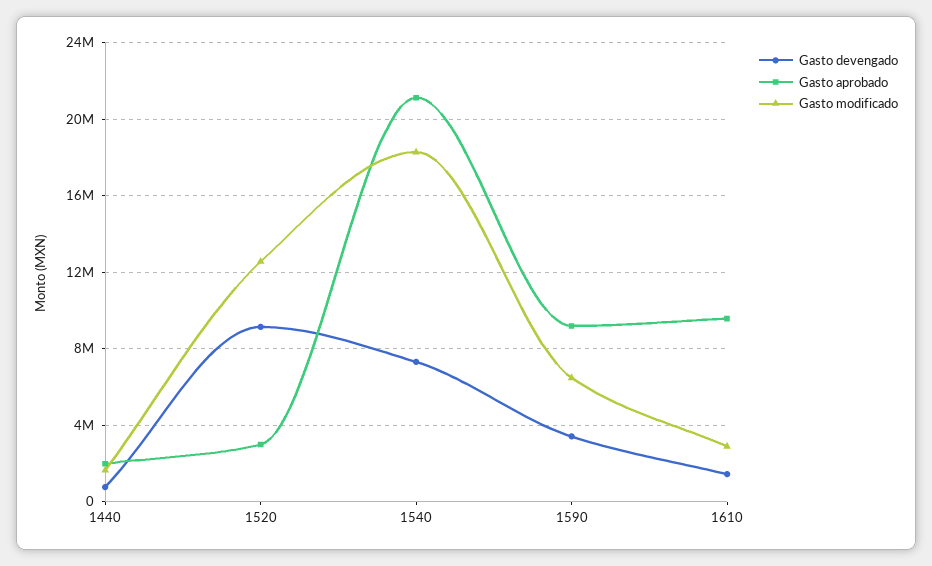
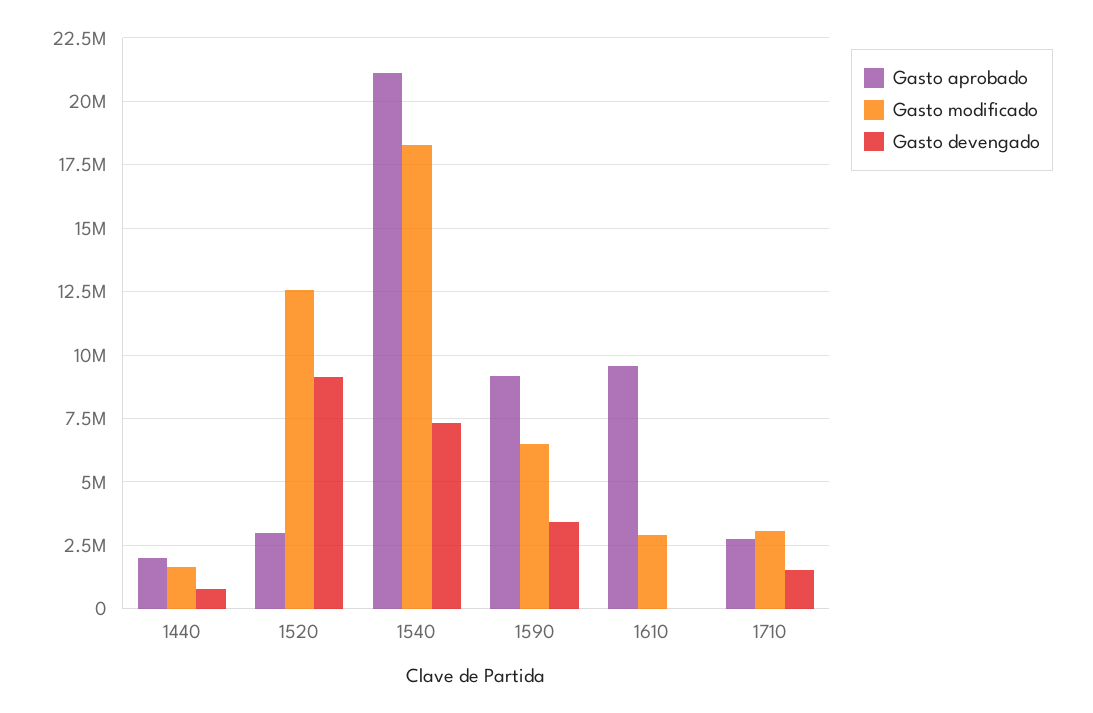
  {
    "Gasto devengado": {
      "1440": 750000,
      "1520": 9250000,
      "1540": 7250000,
      "1590": 3500000,
-     "1610": 1500000
+     "1610": 0,
+     "1710": 1500000
    },
    "Gasto aprobado": {
      "1440": 2000000,
      "1520": 3000000,
      "1540": 21000000,
      "1590": 9250000,
-     "1610": 9500000
+     "1610": 9500000,
+     "1710": 2750000
    },
    "Gasto modificado": {
      "1440": 1750000,
      "1520": 12500000,
      "1540": 18250000,
      "1590": 6500000,
-     "1610": 3000000
+     "1610": 3000000,
+     "1710": 3000000
    }
  }

